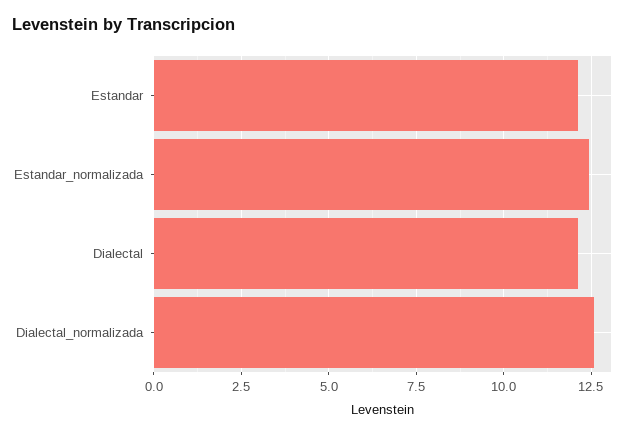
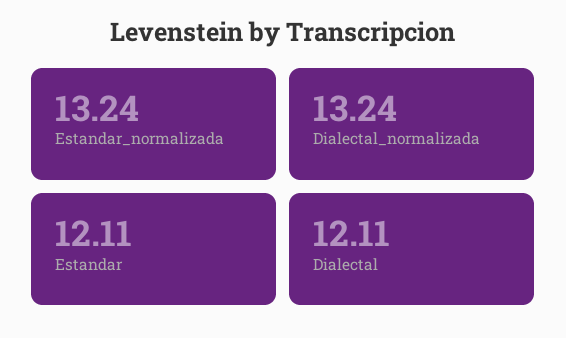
  {
    "Estandar": 12.11,
-   "Estandar_normalizada": 12.5,
+   "Estandar_normalizada": 13.24,
    "Dialectal": 12.11,
-   "Dialectal_normalizada": 12.5
+   "Dialectal_normalizada": 13.24
  }

